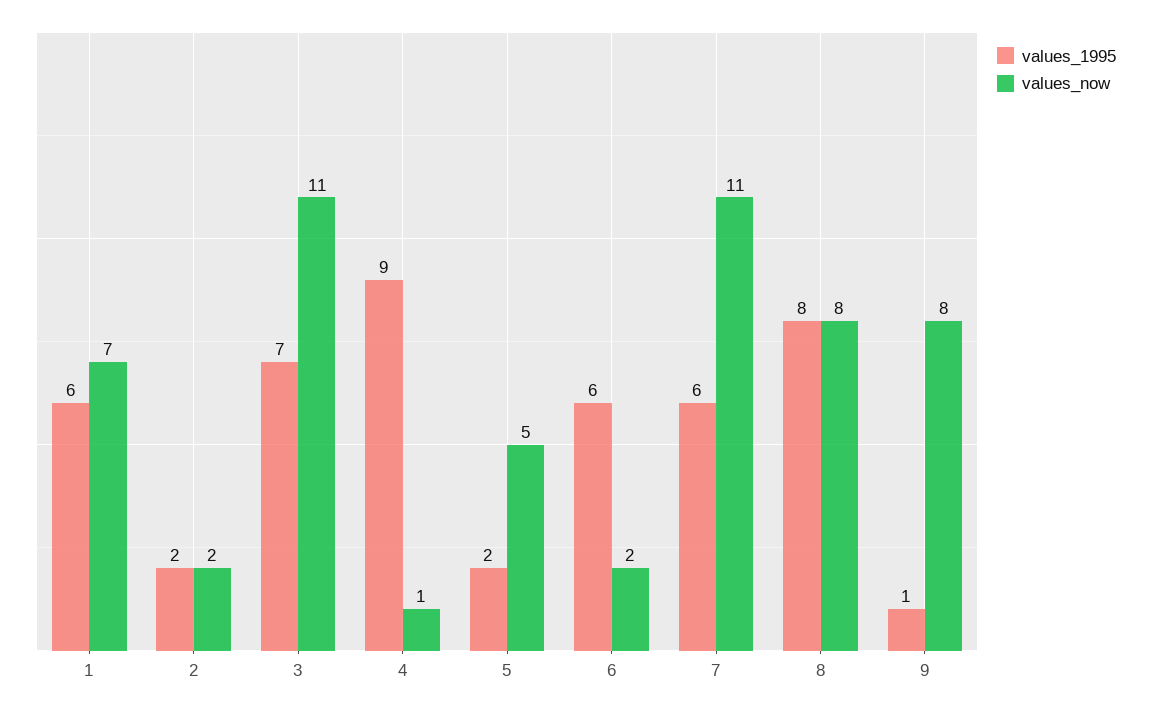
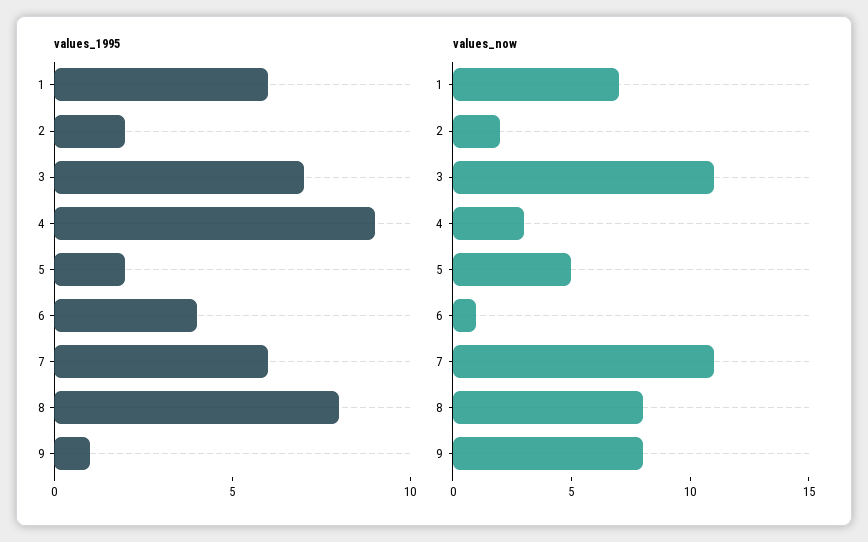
  {
    "values_1995": {
      "1": 6,
      "2": 2,
      "3": 7,
      "4": 9,
      "5": 2,
-     "6": 6,
+     "6": 4,
      "7": 6,
      "8": 8,
      "9": 1
    },
    "values_now": {
      "1": 7,
      "2": 2,
      "3": 11,
-     "4": 1,
+     "4": 3,
      "5": 5,
-     "6": 2,
+     "6": 1,
      "7": 11,
      "8": 8,
      "9": 8
    }
  }

